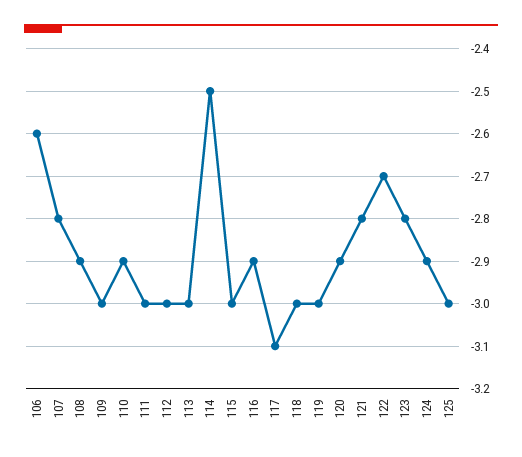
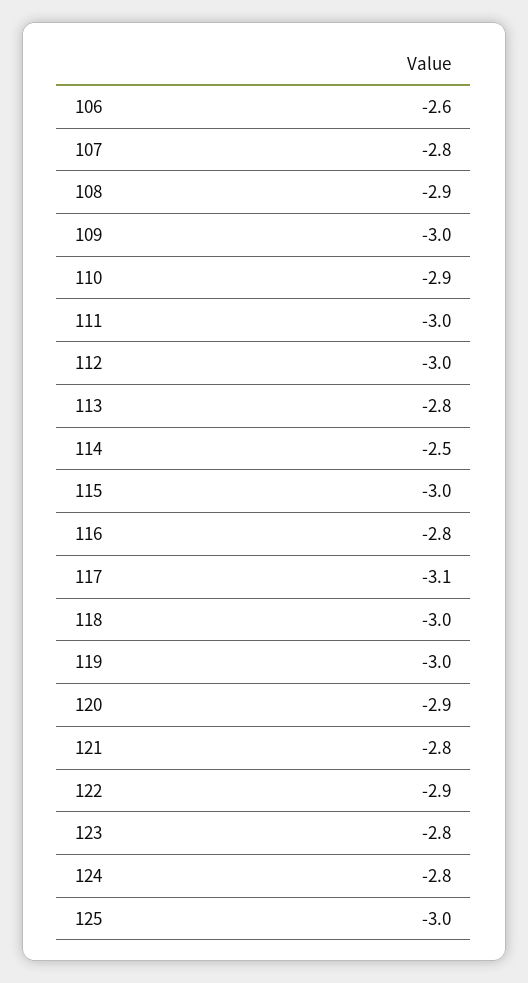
  {
    "106": -2.6,
    "107": -2.8,
    "108": -2.9,
    "109": -3,
    "110": -2.9,
    "111": -3,
    "112": -3,
-   "113": -3,
+   "113": -2.8,
    "114": -2.5,
    "115": -3,
-   "116": -2.9,
+   "116": -2.8,
    "117": -3.1,
    "118": -3,
    "119": -3,
    "120": -2.9,
    "121": -2.8,
-   "122": -2.7,
+   "122": -2.9,
    "123": -2.8,
-   "124": -2.9,
+   "124": -2.8,
    "125": -3
  }

